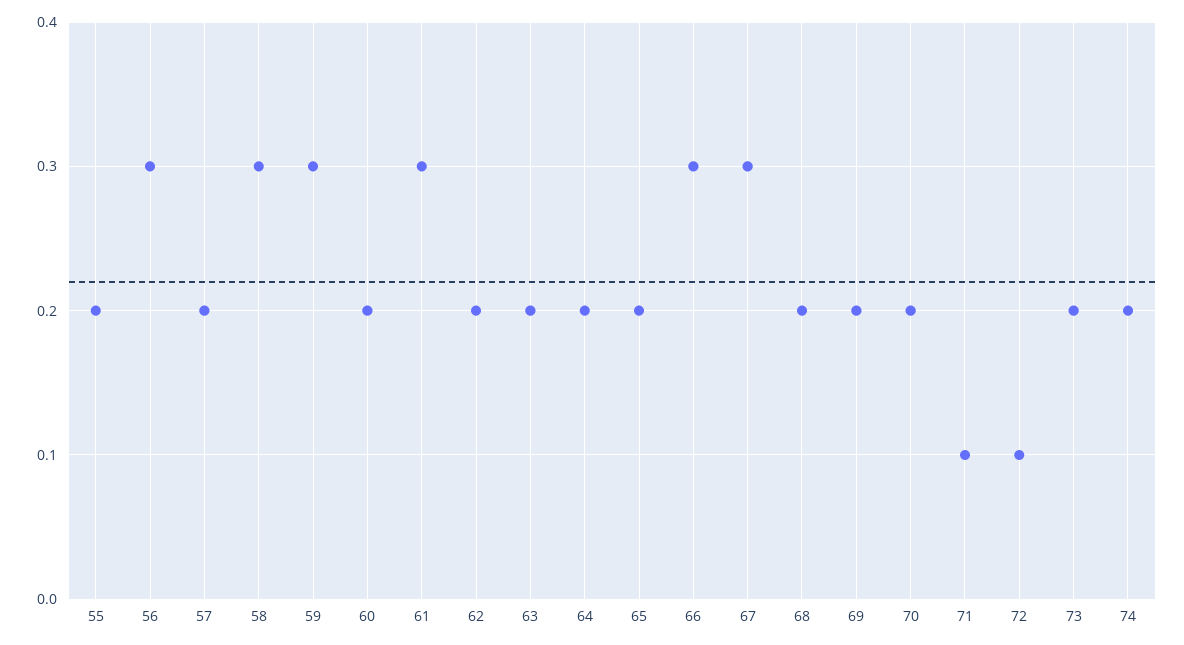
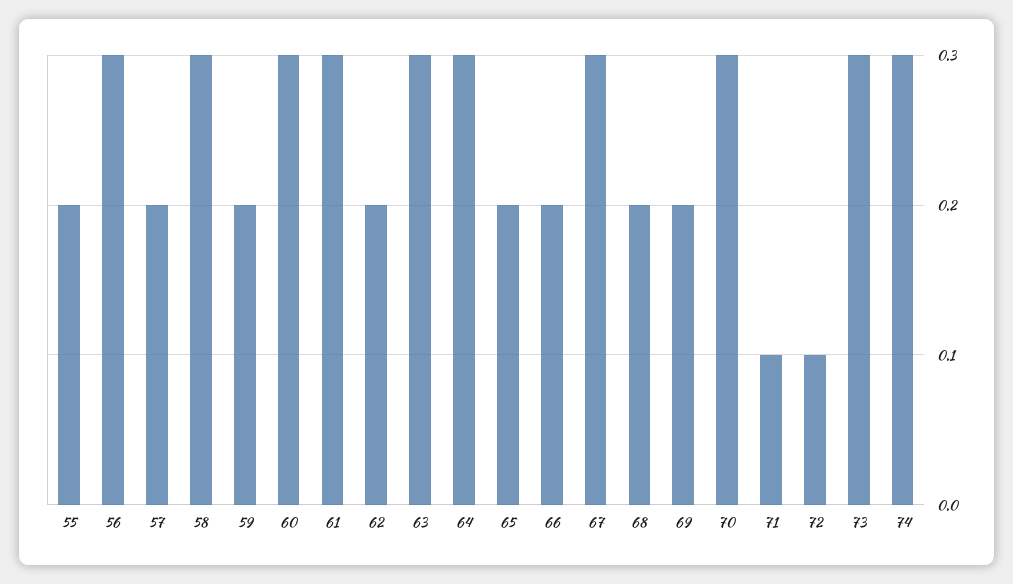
  {
    "55": 0.2,
    "56": 0.3,
    "57": 0.2,
    "58": 0.3,
-   "59": 0.3,
+   "59": 0.2,
-   "60": 0.2,
+   "60": 0.3,
    "61": 0.3,
    "62": 0.2,
-   "63": 0.2,
+   "63": 0.3,
-   "64": 0.2,
+   "64": 0.3,
    "65": 0.2,
-   "66": 0.3,
+   "66": 0.2,
    "67": 0.3,
    "68": 0.2,
    "69": 0.2,
-   "70": 0.2,
+   "70": 0.3,
    "71": 0.1,
    "72": 0.1,
-   "73": 0.2,
+   "73": 0.3,
-   "74": 0.2
+   "74": 0.3
  }

